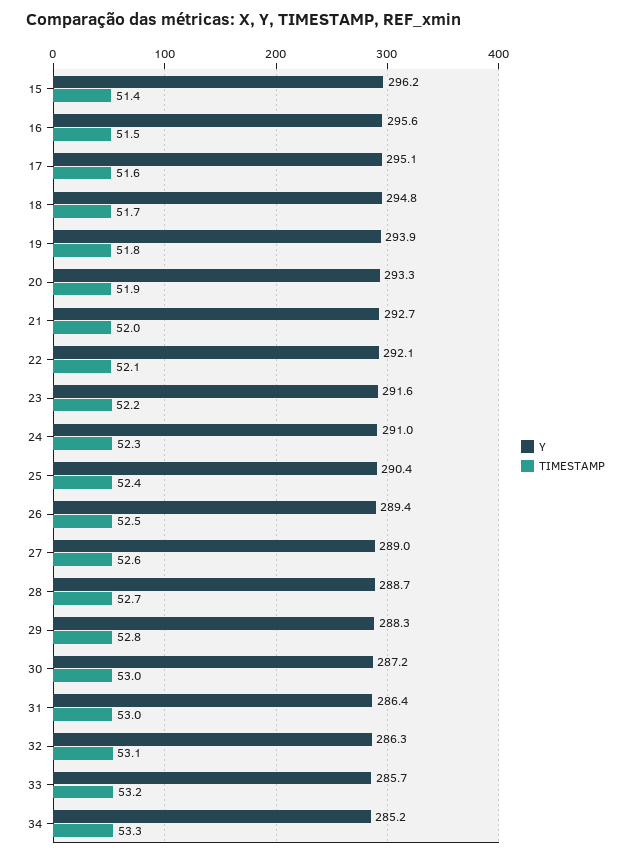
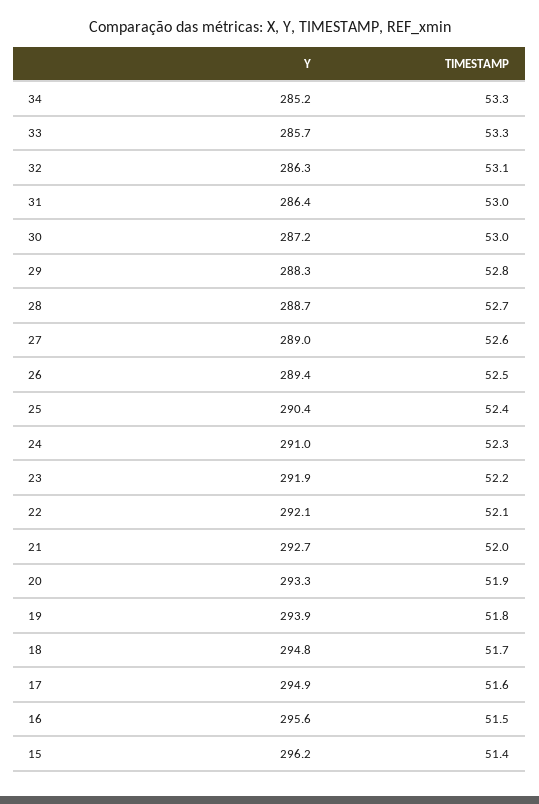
  {
    "Y": {
      "15": 296.2,
      "16": 295.6,
-     "17": 295.1,
+     "17": 294.9,
      "18": 294.8,
      "19": 293.9,
      "20": 293.3,
      "21": 292.7,
      "22": 292.1,
-     "23": 291.6,
+     "23": 291.9,
      "24": 291,
      "25": 290.4,
      "26": 289.4,
      "27": 289,
      "28": 288.7,
      "29": 288.3,
      "30": 287.2,
      "31": 286.4,
      "32": 286.3,
      "33": 285.7,
      "34": 285.2
    },
    "TIMESTAMP": {
      "15": 51.4,
      "16": 51.5,
      "17": 51.6,
      "18": 51.7,
      "19": 51.8,
      "20": 51.9,
      "21": 52,
      "22": 52.1,
      "23": 52.2,
      "24": 52.3,
      "25": 52.4,
      "26": 52.5,
      "27": 52.6,
      "28": 52.7,
      "29": 52.8,
      "30": 53,
      "31": 53,
      "32": 53.1,
-     "33": 53.2,
+     "33": 53.3,
      "34": 53.3
    }
  }

